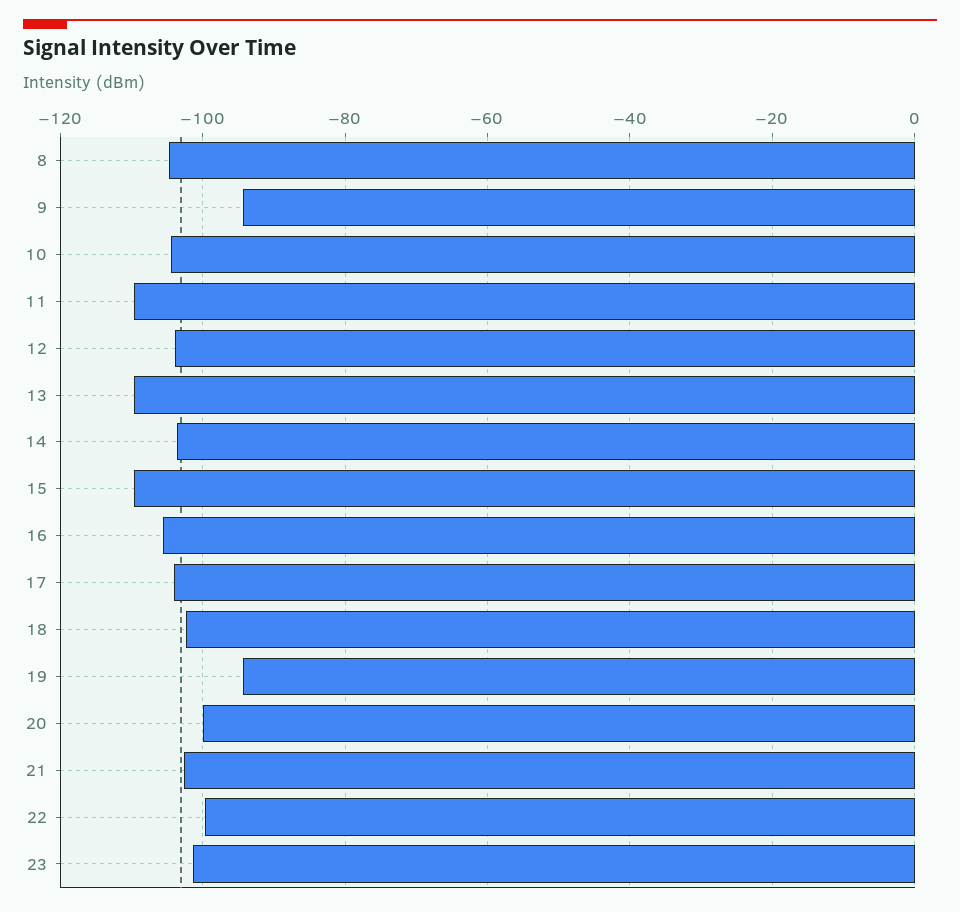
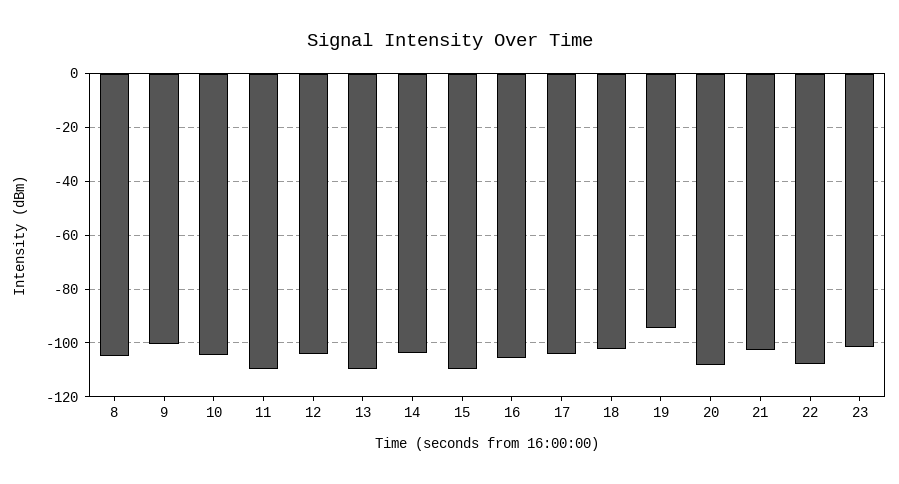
  {
    "8": -104,
-   "9": -94,
+   "9": -100,
    "10": -104,
    "11": -110,
    "12": -104,
    "13": -110,
    "14": -104,
    "15": -110,
    "16": -106,
    "17": -104,
    "18": -102,
    "19": -94,
-   "20": -100,
+   "20": -107.5,
    "21": -102,
-   "22": -100,
+   "22": -107.5,
    "23": -102
  }

